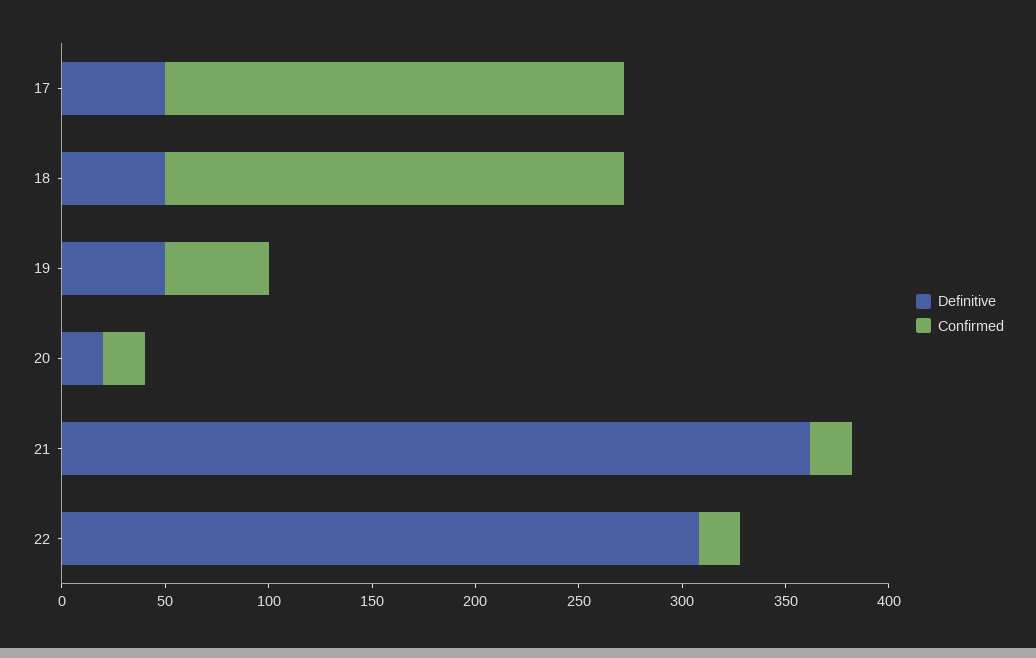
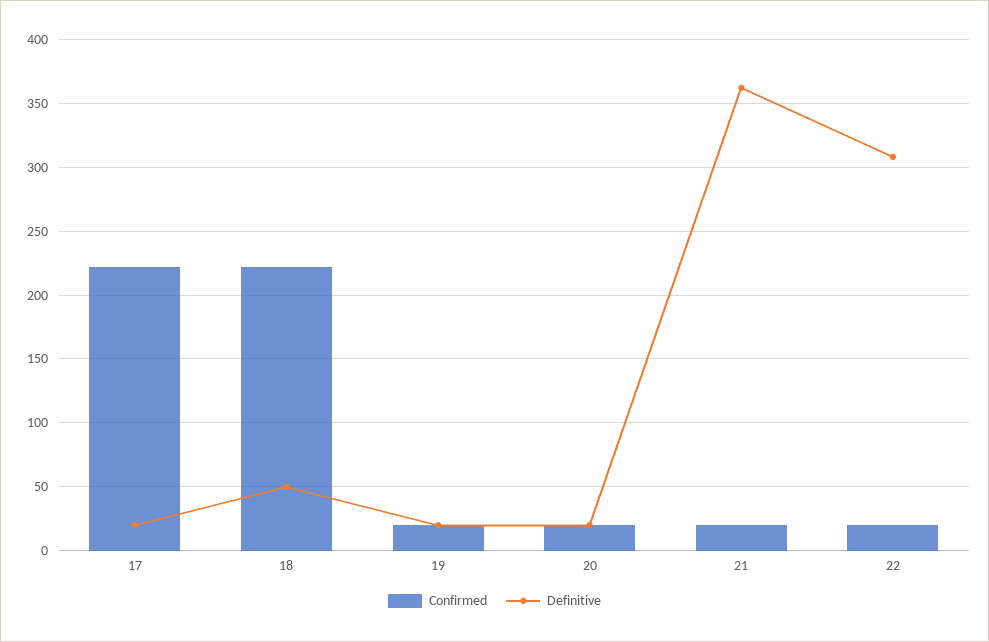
  {
    "Definitive": {
-     "17": 50,
+     "17": 20,
      "18": 50,
-     "19": 50,
+     "19": 20,
      "20": 20,
      "21": 360,
      "22": 310
    },
    "Confirmed": {
      "17": 220,
      "18": 220,
-     "19": 50,
+     "19": 20,
      "20": 20,
      "21": 20,
      "22": 20
    }
  }

